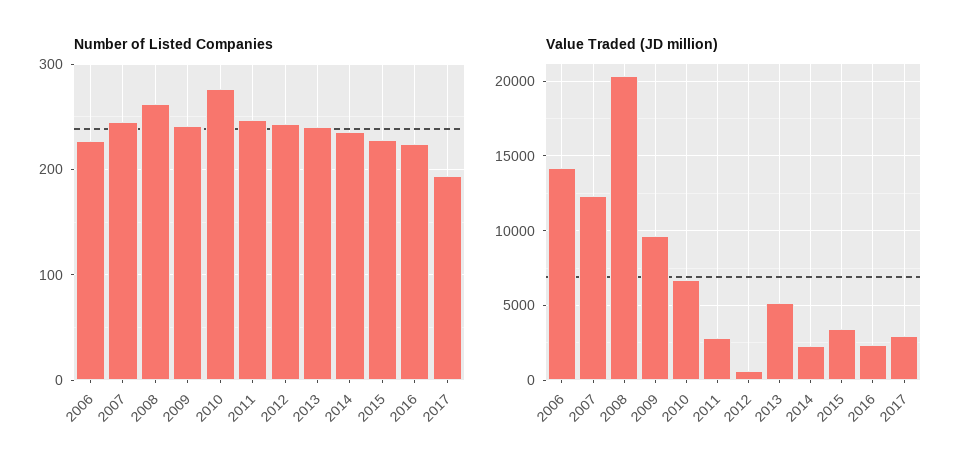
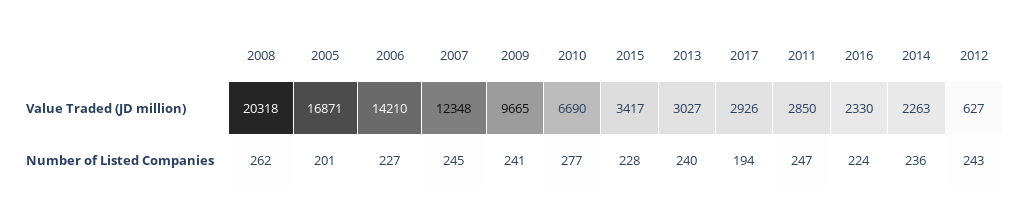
  {
    "Number of Listed Companies": {
      "2006": 227,
      "2007": 245,
      "2008": 262,
      "2009": 241,
      "2010": 277,
      "2011": 247,
      "2012": 243,
      "2013": 240,
      "2014": 236,
      "2015": 228,
      "2016": 224,
-     "2017": 194
+     "2017": 194,
+     "2005": 201
    },
    "Value Traded (JD million)": {
      "2006": 14210,
      "2007": 12348,
      "2008": 20318,
      "2009": 9665,
      "2010": 6690,
      "2011": 2850,
      "2012": 627,
-     "2013": 5000,
+     "2013": 3027,
      "2014": 2263,
      "2015": 3417,
      "2016": 2330,
-     "2017": 2926
+     "2017": 2926,
+     "2005": 16871
    }
  }

